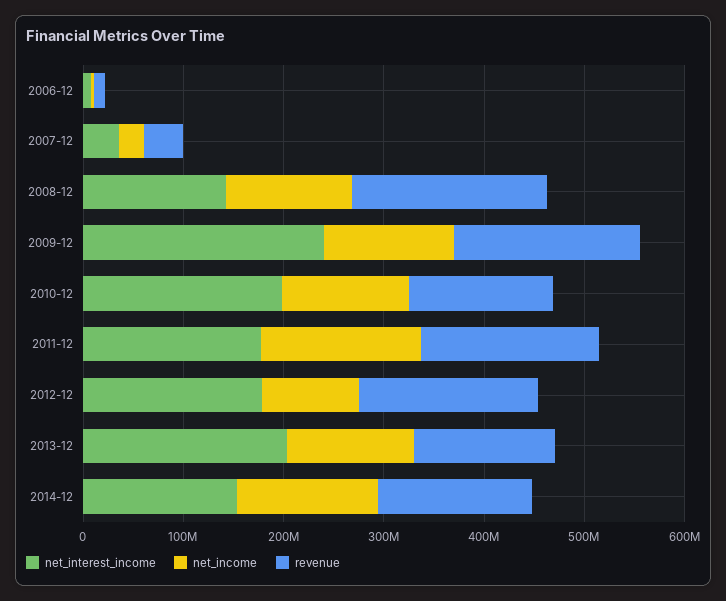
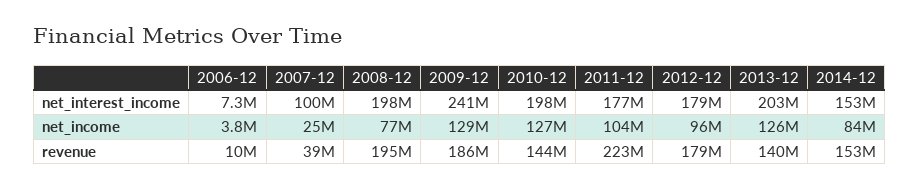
  {
    "net_interest_income": {
      "2006-12": 7300000,
-     "2007-12": 40000000,
+     "2007-12": 100000000,
-     "2008-12": 140000000,
+     "2008-12": 198000000,
      "2009-12": 241000000,
      "2010-12": 198000000,
      "2011-12": 177000000,
      "2012-12": 179000000,
      "2013-12": 203000000,
      "2014-12": 153000000
    },
    "net_income": {
      "2006-12": 3800000,
      "2007-12": 25000000,
-     "2008-12": 120000000,
+     "2008-12": 77000000,
      "2009-12": 129000000,
      "2010-12": 127000000,
-     "2011-12": 160000000,
+     "2011-12": 104000000,
      "2012-12": 96000000,
      "2013-12": 126000000,
-     "2014-12": 140000000
+     "2014-12": 84000000
    },
    "revenue": {
      "2006-12": 10000000,
      "2007-12": 39000000,
      "2008-12": 195000000,
      "2009-12": 186000000,
      "2010-12": 144000000,
-     "2011-12": 180000000,
+     "2011-12": 223000000,
      "2012-12": 179000000,
      "2013-12": 140000000,
      "2014-12": 153000000
    }
  }

